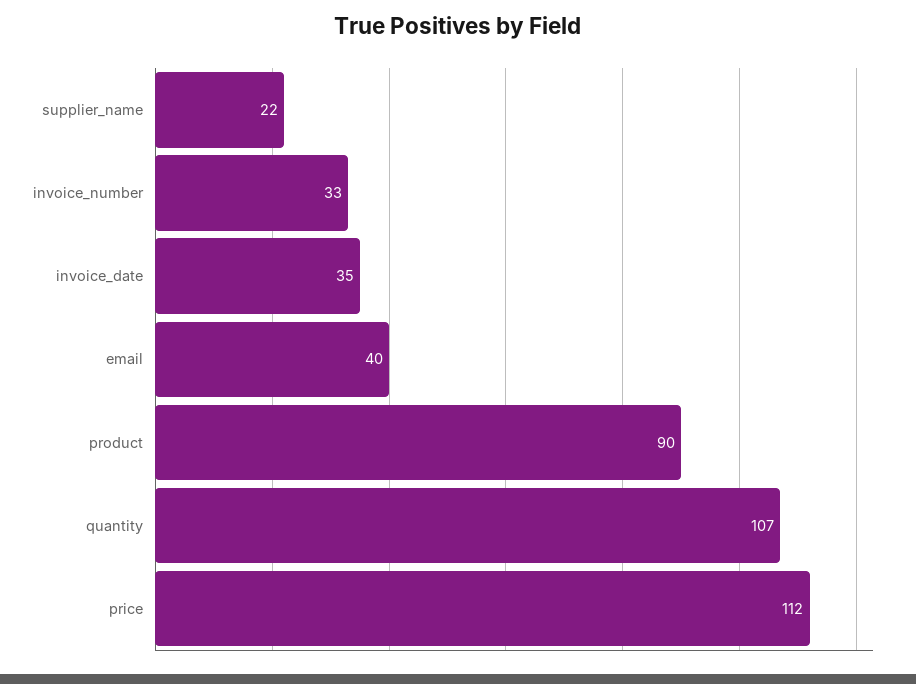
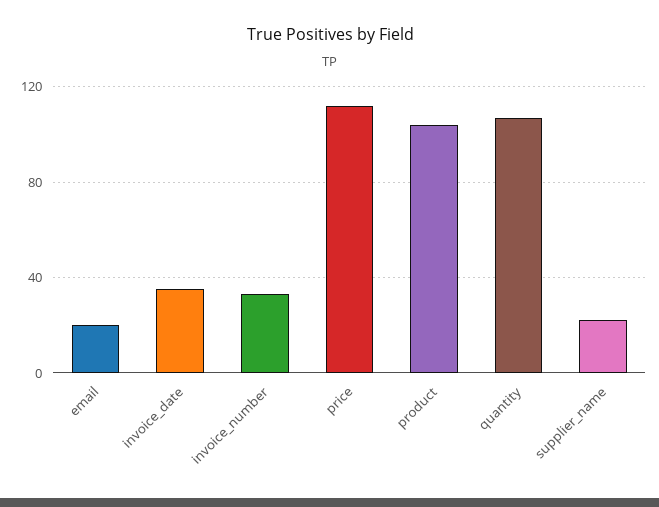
  {
    "supplier_name": 22,
    "invoice_number": 33,
    "invoice_date": 35,
-   "email": 40,
+   "email": 20,
-   "product": 90,
+   "product": 105,
    "quantity": 107,
    "price": 112
  }

